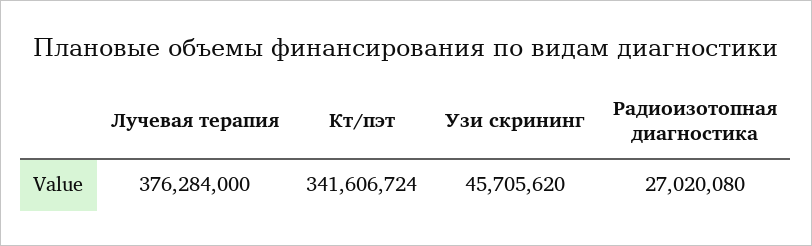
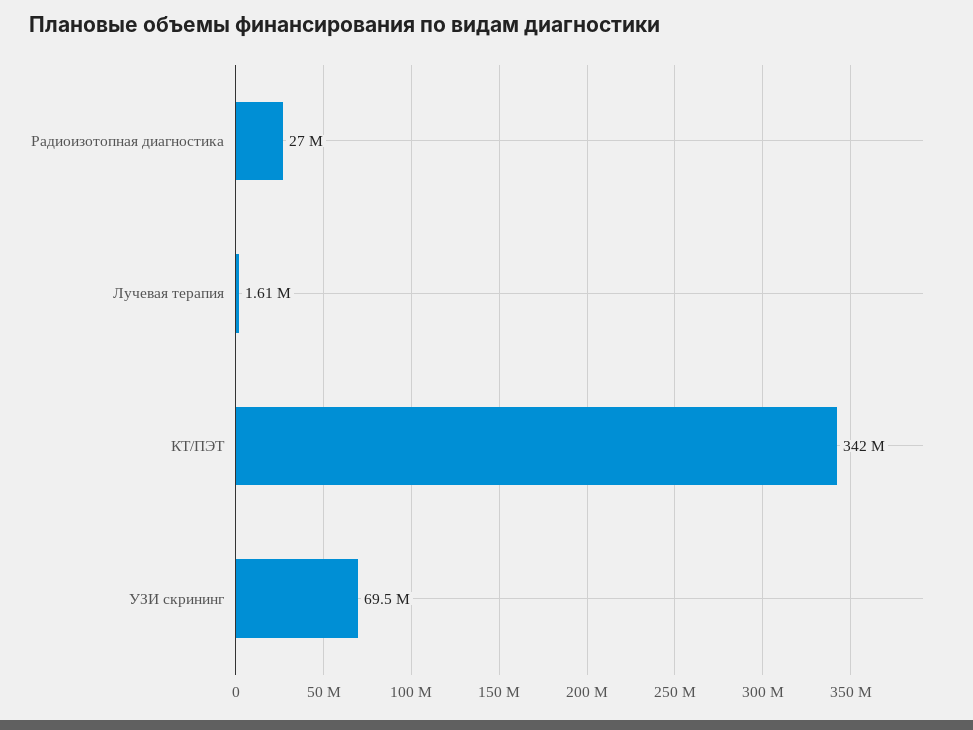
  {
-   "Лучевая терапия": 376284000,
+   "Лучевая терапия": 1610000,
    "Кт/пэт": 341606724,
-   "Узи скрининг": 45705620,
+   "Узи скрининг": 69500000,
    "Радиоизотопная диагностика": 27020080
  }

